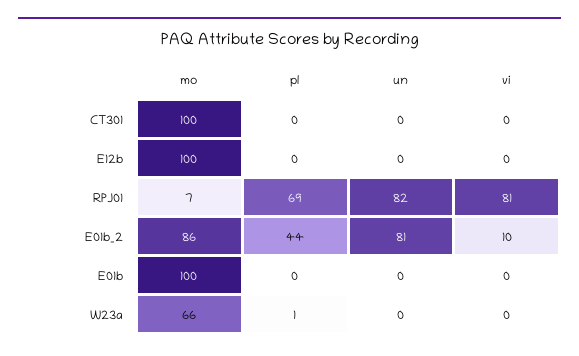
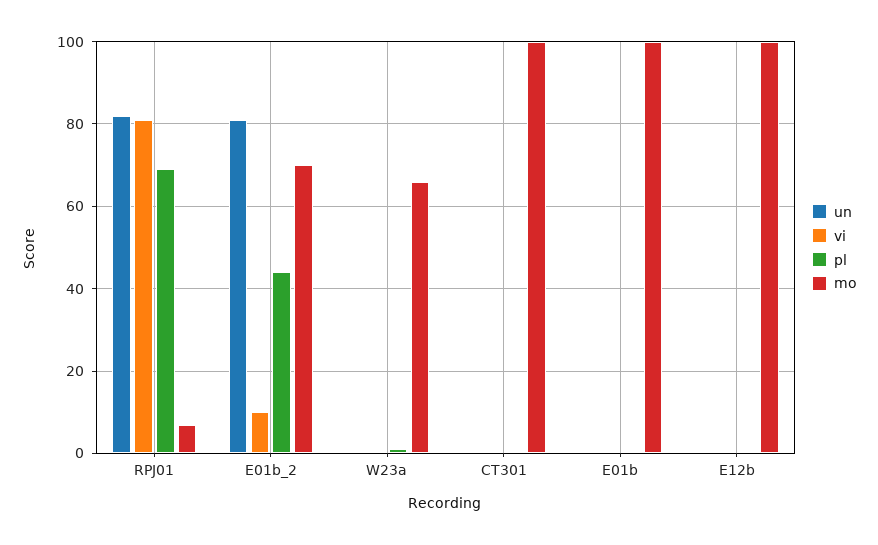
  {
    "mo": {
      "CT301": 100,
      "E12b": 100,
      "RPJ01": 7,
-     "E01b_2": 86,
+     "E01b_2": 70,
      "E01b": 100,
      "W23a": 66
    },
    "pl": {
      "CT301": 0,
      "E12b": 0,
      "RPJ01": 69,
      "E01b_2": 44,
      "E01b": 0,
      "W23a": 1
    },
    "un": {
      "CT301": 0,
      "E12b": 0,
      "RPJ01": 82,
      "E01b_2": 81,
      "E01b": 0,
      "W23a": 0
    },
    "vi": {
      "CT301": 0,
      "E12b": 0,
      "RPJ01": 81,
      "E01b_2": 10,
      "E01b": 0,
      "W23a": 0
    }
  }

